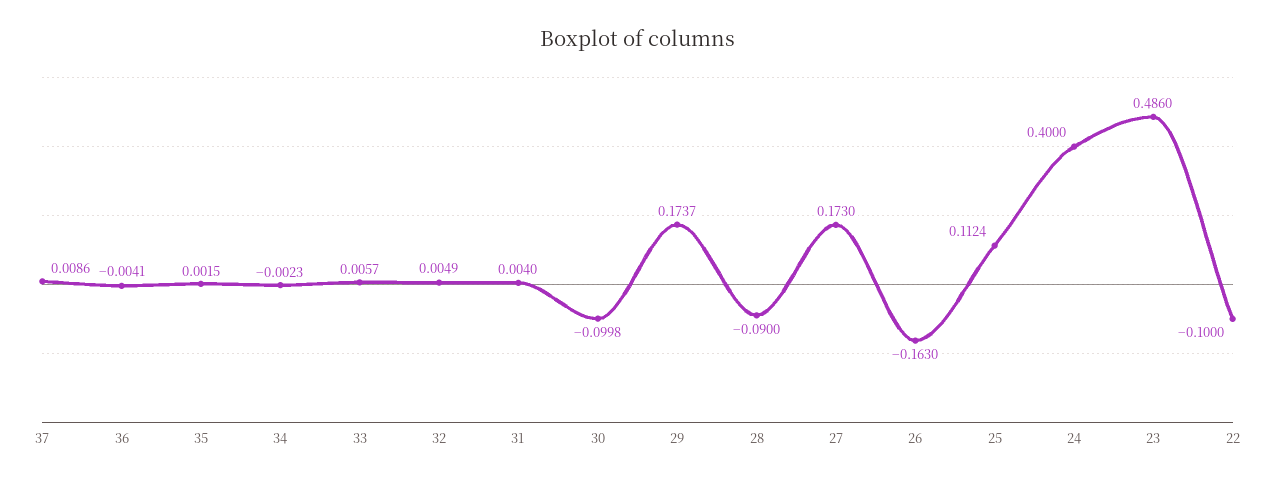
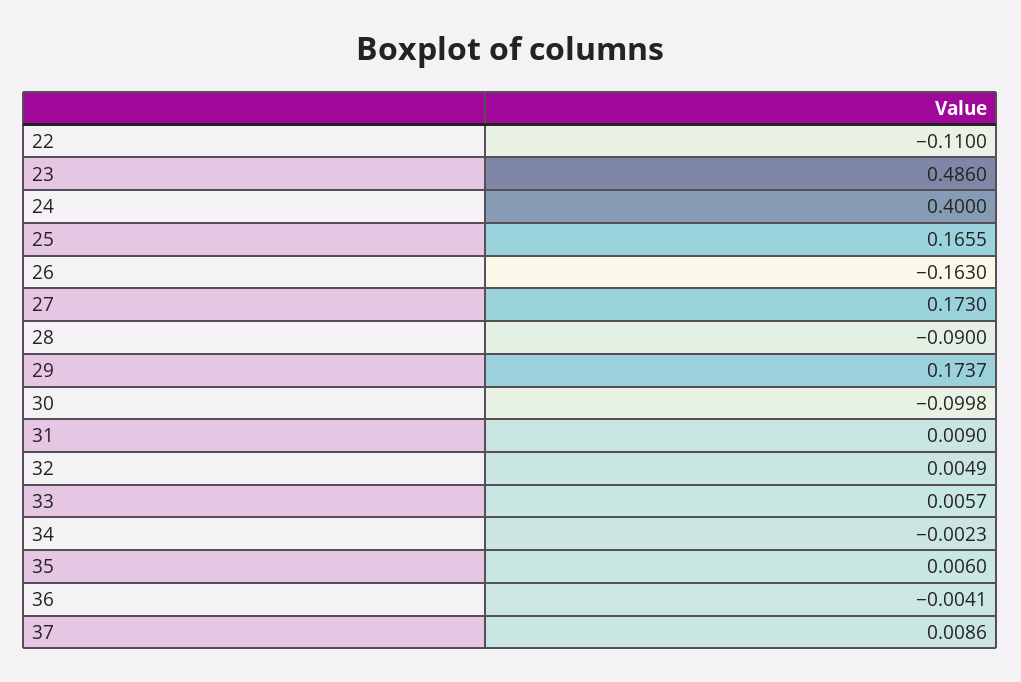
  {
    "37": 0.0086,
    "36": -0.0041,
-   "35": 0.0015,
+   "35": 0.006,
    "34": -0.0023,
    "33": 0.0057,
    "32": 0.0049,
-   "31": 0.004,
+   "31": 0.009,
    "30": -0.0998,
    "29": 0.1737,
    "28": -0.09,
    "27": 0.173,
    "26": -0.163,
-   "25": 0.1124,
+   "25": 0.1655,
    "24": 0.4,
    "23": 0.486,
-   "22": -0.1
+   "22": -0.11
  }

